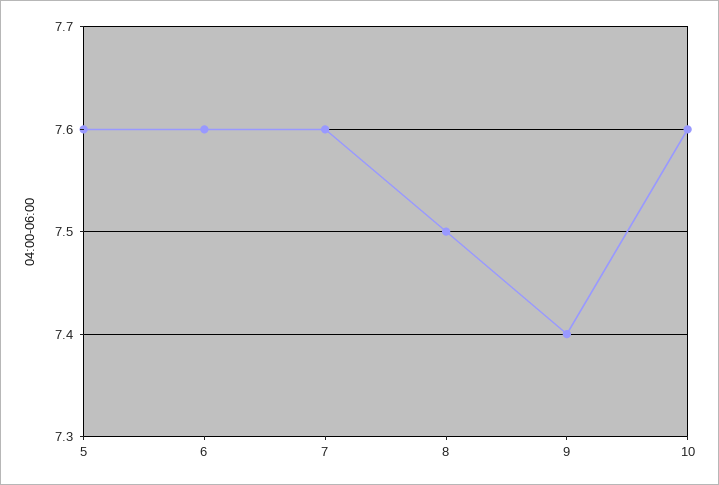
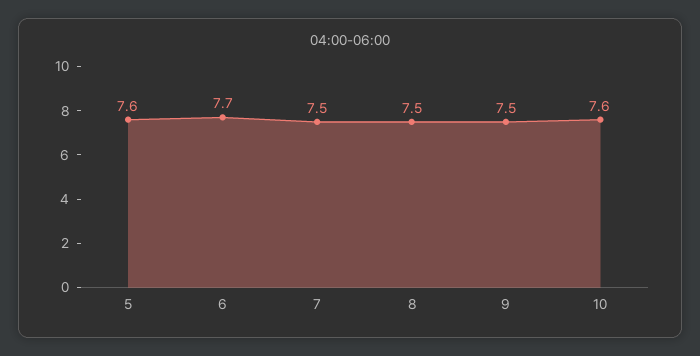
  {
    "5": 7.6,
-   "6": 7.6,
+   "6": 7.7,
-   "7": 7.6,
+   "7": 7.5,
    "8": 7.5,
-   "9": 7.4,
+   "9": 7.5,
    "10": 7.6
  }

